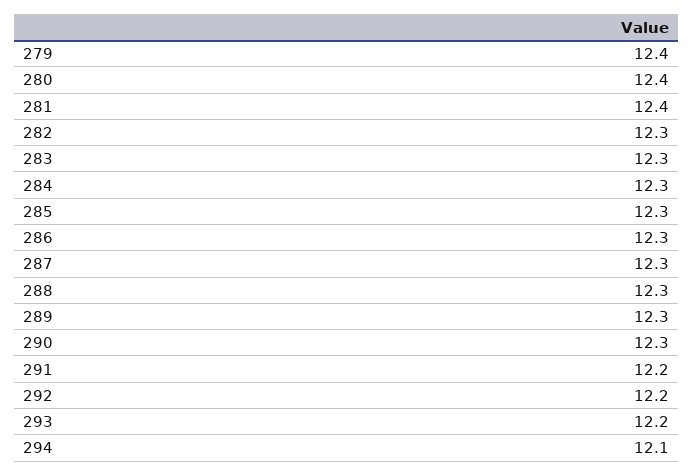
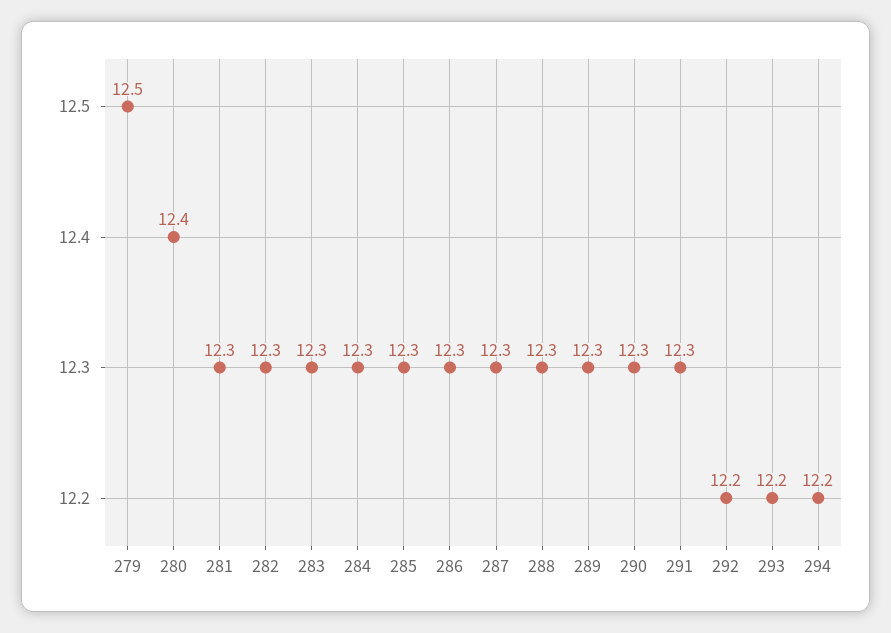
  {
-   "279": 12.4,
+   "279": 12.5,
    "280": 12.4,
-   "281": 12.4,
+   "281": 12.3,
    "282": 12.3,
    "283": 12.3,
    "284": 12.3,
    "285": 12.3,
    "286": 12.3,
    "287": 12.3,
    "288": 12.3,
    "289": 12.3,
    "290": 12.3,
-   "291": 12.2,
+   "291": 12.3,
    "292": 12.2,
    "293": 12.2,
-   "294": 12.1
+   "294": 12.2
  }

